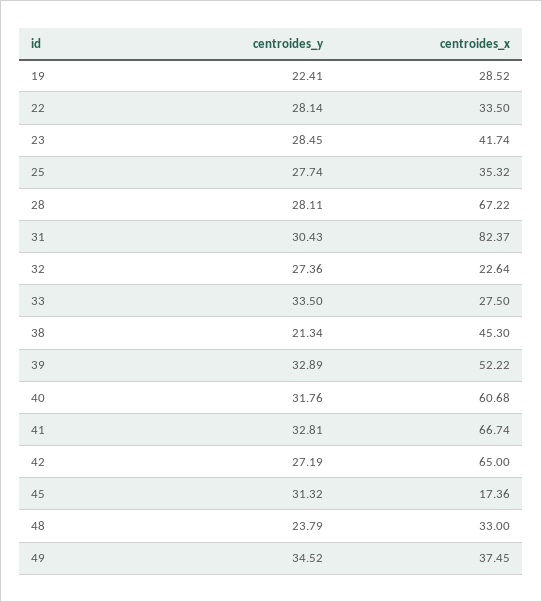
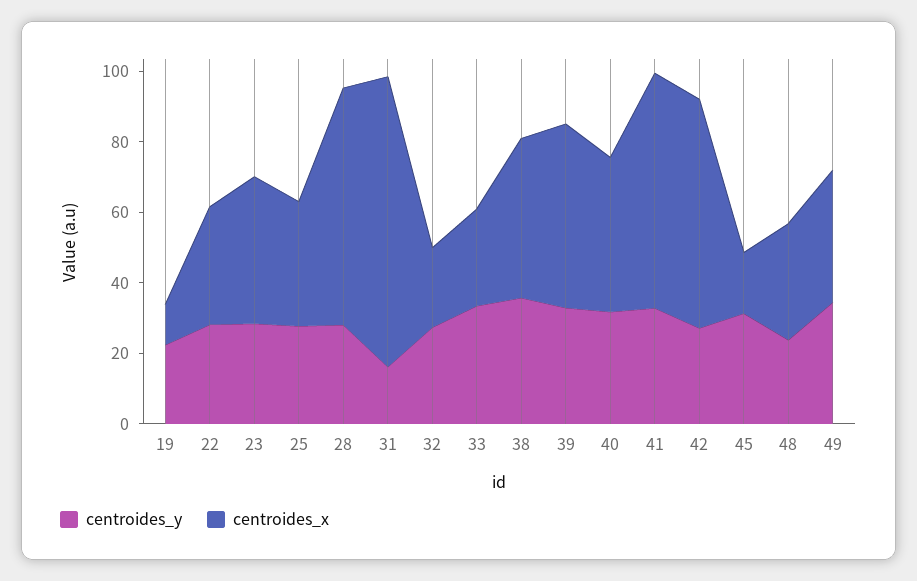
  {
    "centroides_y": {
      "19": 22.41,
      "22": 28.14,
      "23": 28.45,
      "25": 27.74,
      "28": 28.11,
-     "31": 30.43,
+     "31": 15,
      "32": 27.36,
      "33": 33.5,
-     "38": 21.34,
+     "38": 35,
      "39": 32.89,
      "40": 31.76,
      "41": 32.81,
      "42": 27.19,
      "45": 31.32,
      "48": 23.79,
      "49": 34.52
    },
    "centroides_x": {
-     "19": 28.52,
+     "19": 10,
      "22": 33.5,
      "23": 41.74,
      "25": 35.32,
      "28": 67.22,
      "31": 82.37,
      "32": 22.64,
      "33": 27.5,
      "38": 45.3,
      "39": 52.22,
-     "40": 60.68,
+     "40": 45,
      "41": 66.74,
      "42": 65,
      "45": 17.36,
      "48": 33,
      "49": 37.45
    }
  }

